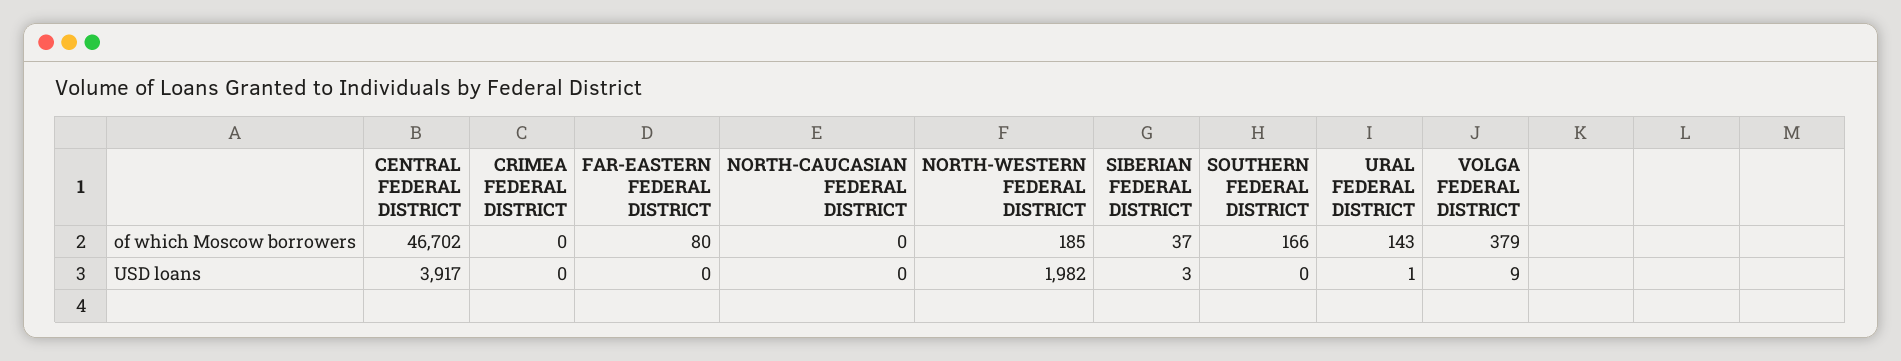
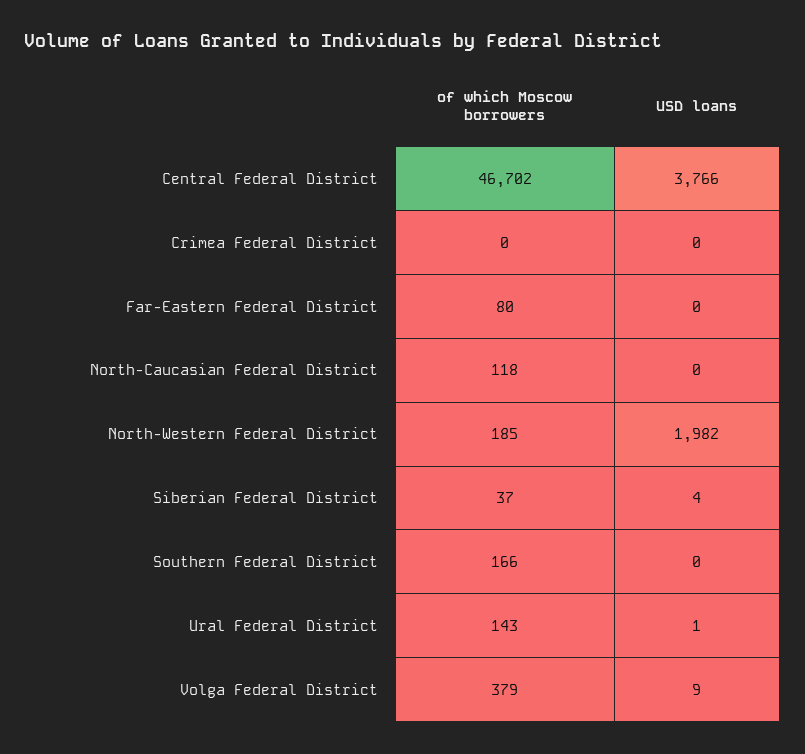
  {
    "CENTRAL FEDERAL DISTRICT": {
      "of which Moscow borrowers": 46702,
-     "USD loans": 3917
+     "USD loans": 3766
    },
    "CRIMEA FEDERAL DISTRICT": {
      "of which Moscow borrowers": 0,
      "USD loans": 0
    },
    "FAR-EASTERN FEDERAL DISTRICT": {
      "of which Moscow borrowers": 80,
      "USD loans": 0
    },
    "NORTH-CAUCASIAN FEDERAL DISTRICT": {
-     "of which Moscow borrowers": 0,
+     "of which Moscow borrowers": 118,
      "USD loans": 0
    },
    "NORTH-WESTERN FEDERAL DISTRICT": {
      "of which Moscow borrowers": 185,
      "USD loans": 1982
    },
    "SIBERIAN FEDERAL DISTRICT": {
      "of which Moscow borrowers": 37,
-     "USD loans": 3
+     "USD loans": 4
    },
    "SOUTHERN FEDERAL DISTRICT": {
      "of which Moscow borrowers": 166,
      "USD loans": 0
    },
    "URAL FEDERAL DISTRICT": {
      "of which Moscow borrowers": 143,
      "USD loans": 1
    },
    "VOLGA FEDERAL DISTRICT": {
      "of which Moscow borrowers": 379,
      "USD loans": 9
    }
  }

